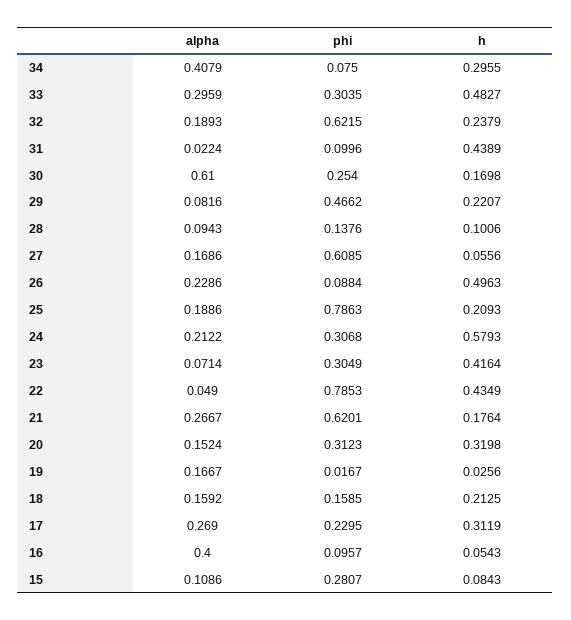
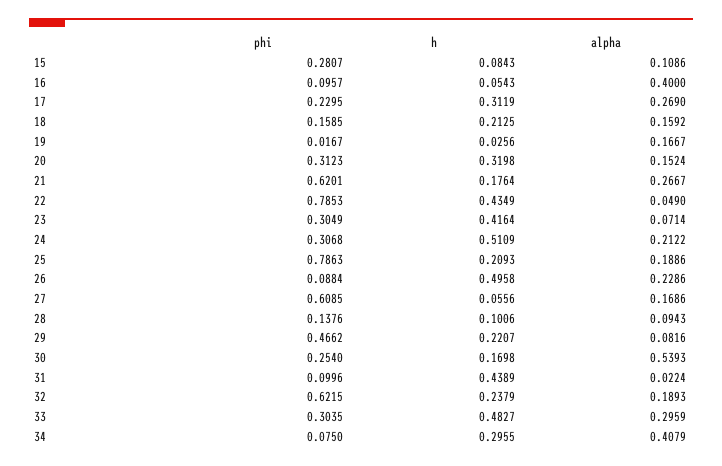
  {
    "alpha": {
      "34": 0.4079,
      "33": 0.2959,
      "32": 0.1893,
      "31": 0.0224,
-     "30": 0.61,
+     "30": 0.5393,
      "29": 0.0816,
      "28": 0.0943,
      "27": 0.1686,
      "26": 0.2286,
      "25": 0.1886,
      "24": 0.2122,
      "23": 0.0714,
      "22": 0.049,
      "21": 0.2667,
      "20": 0.1524,
      "19": 0.1667,
      "18": 0.1592,
      "17": 0.269,
      "16": 0.4,
      "15": 0.1086
    },
    "phi": {
      "34": 0.075,
      "33": 0.3035,
      "32": 0.6215,
      "31": 0.0996,
      "30": 0.254,
      "29": 0.4662,
      "28": 0.1376,
      "27": 0.6085,
      "26": 0.0884,
      "25": 0.7863,
      "24": 0.3068,
      "23": 0.3049,
      "22": 0.7853,
      "21": 0.6201,
      "20": 0.3123,
      "19": 0.0167,
      "18": 0.1585,
      "17": 0.2295,
      "16": 0.0957,
      "15": 0.2807
    },
    "h": {
      "34": 0.2955,
      "33": 0.4827,
      "32": 0.2379,
      "31": 0.4389,
      "30": 0.1698,
      "29": 0.2207,
      "28": 0.1006,
      "27": 0.0556,
-     "26": 0.4963,
+     "26": 0.4958,
      "25": 0.2093,
-     "24": 0.5793,
+     "24": 0.5109,
      "23": 0.4164,
      "22": 0.4349,
      "21": 0.1764,
      "20": 0.3198,
      "19": 0.0256,
      "18": 0.2125,
      "17": 0.3119,
      "16": 0.0543,
      "15": 0.0843
    }
  }

